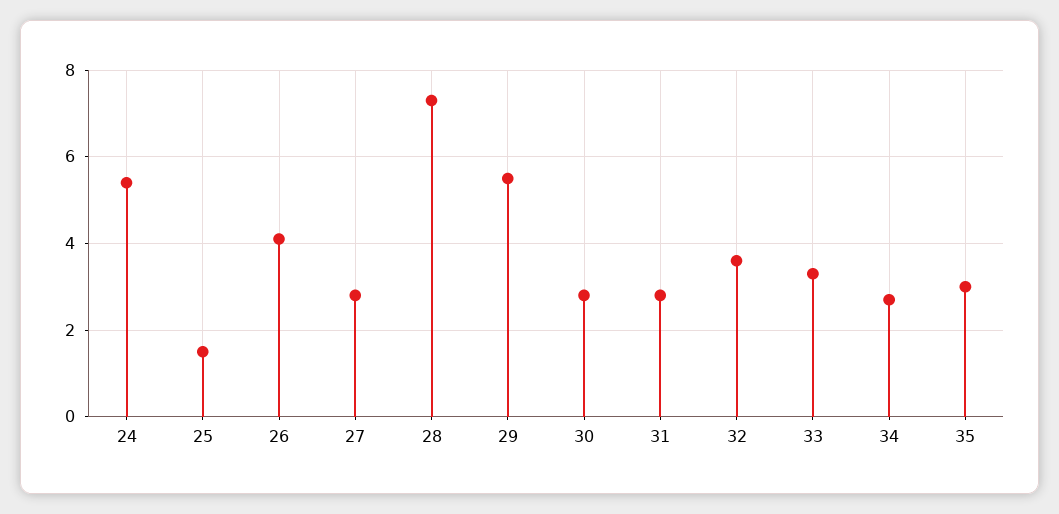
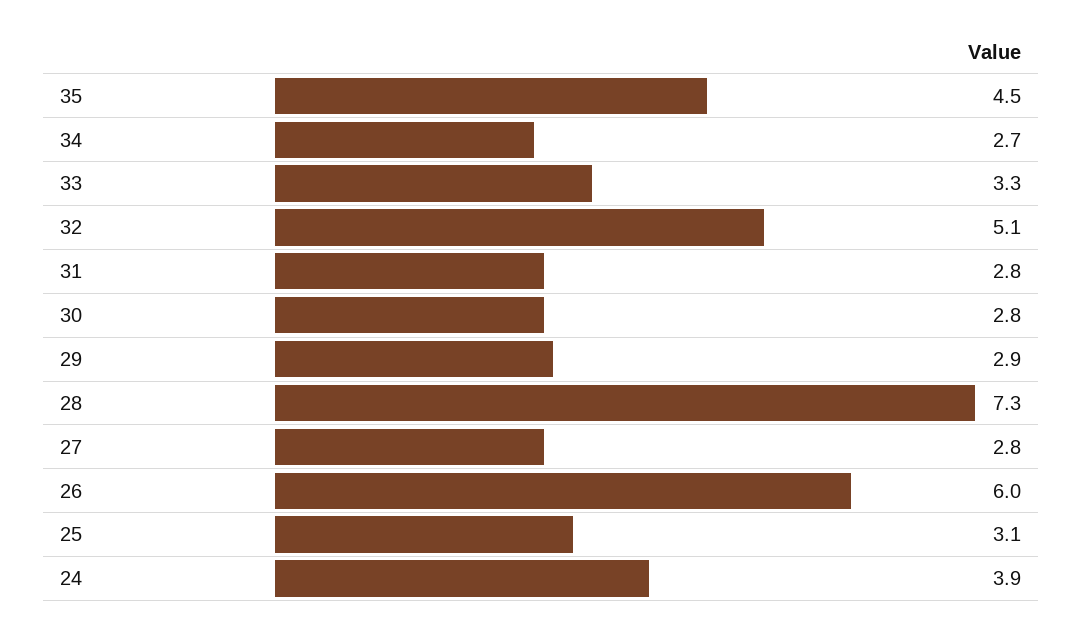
  {
-   "24": 5.5,
+   "24": 3.9,
-   "25": 1.5,
+   "25": 3.1,
-   "26": 4,
+   "26": 6,
    "27": 2.8,
    "28": 7.3,
-   "29": 5.5,
+   "29": 2.9,
    "30": 2.8,
    "31": 2.8,
-   "32": 3.5,
+   "32": 5.1,
    "33": 3.3,
    "34": 2.7,
-   "35": 3
+   "35": 4.5
  }

